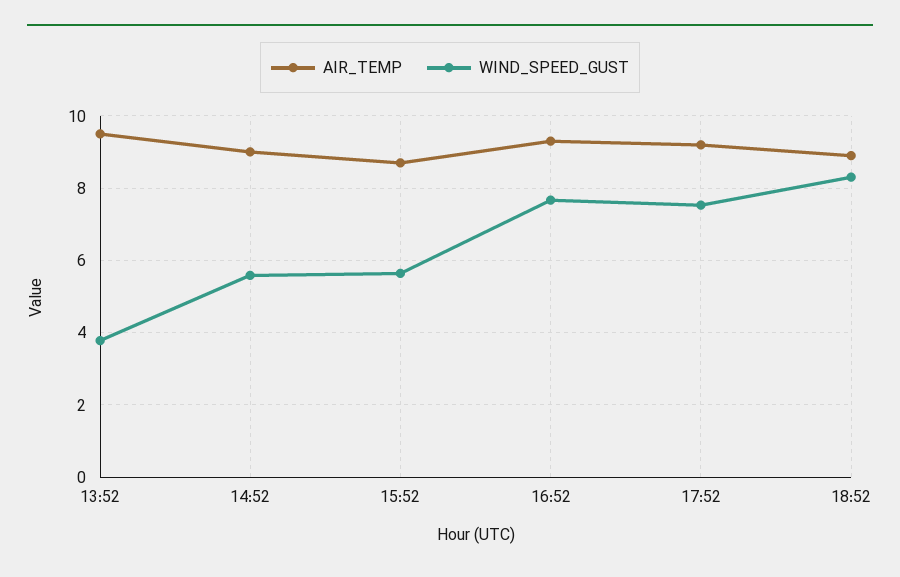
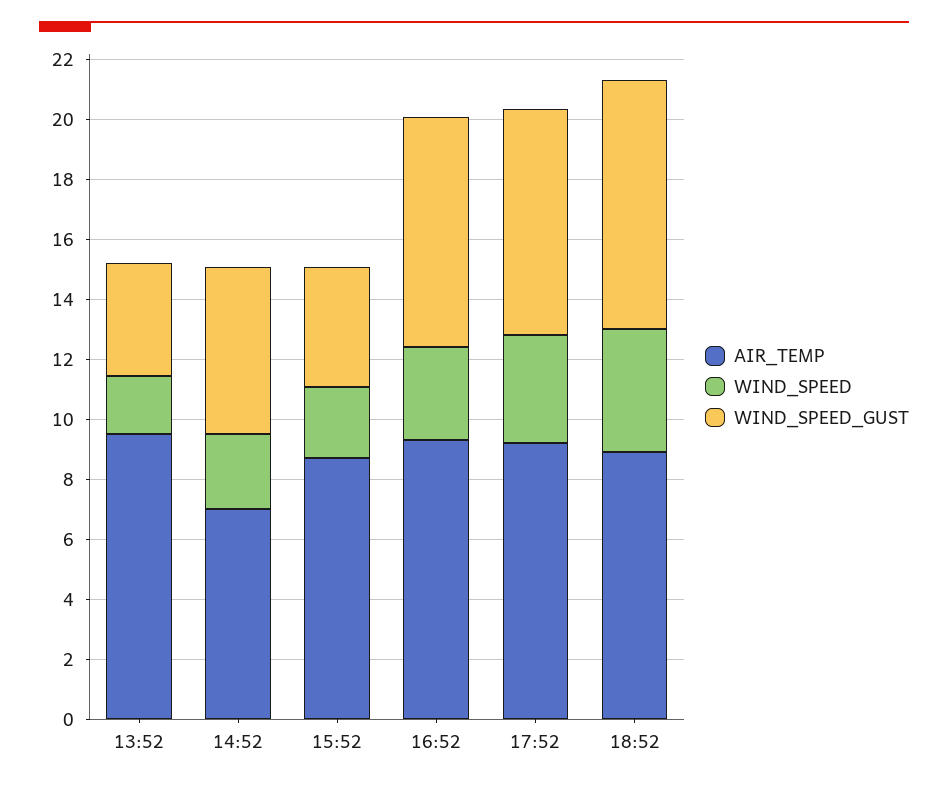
  {
    "AIR_TEMP": {
      "13:52": 9.6,
-     "14:52": 9,
+     "14:52": 7,
      "15:52": 8.8,
      "16:52": 9.4,
      "17:52": 9.2,
      "18:52": 9
    },
    "WIND_SPEED_GUST": {
      "13:52": 3.8,
      "14:52": 5.6,
-     "15:52": 5.6,
+     "15:52": 4,
      "16:52": 7.6,
      "17:52": 7.6,
      "18:52": 8.4
-   }
+   },
+   "WIND_SPEED": {
+     "13:52": 2,
+     "14:52": 2.5,
+     "15:52": 2.5,
+     "16:52": 3,
+     "17:52": 3.5,
+     "18:52": 4
+   }
  }

